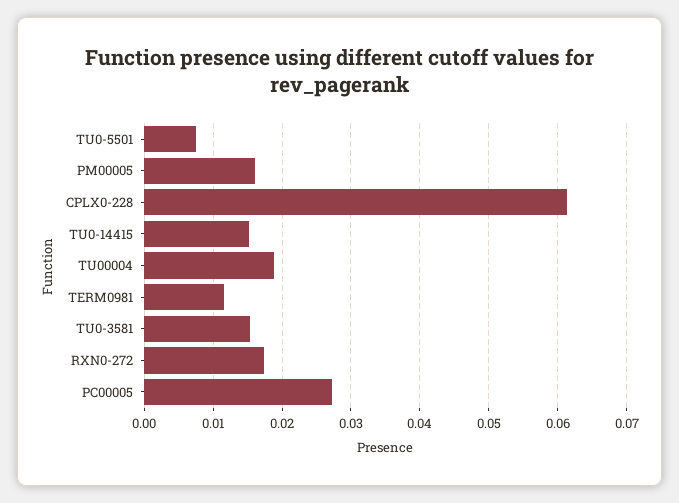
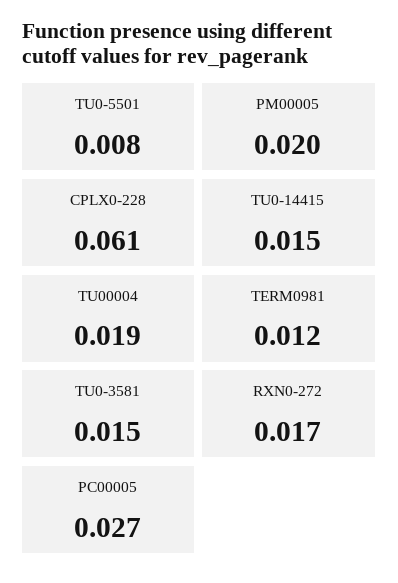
  {
    "TU0-5501": 0.008,
-   "PM00005": 0.016,
+   "PM00005": 0.02,
    "CPLX0-228": 0.061,
    "TU0-14415": 0.015,
    "TU00004": 0.019,
    "TERM0981": 0.012,
    "TU0-3581": 0.015,
    "RXN0-272": 0.017,
    "PC00005": 0.027
  }

